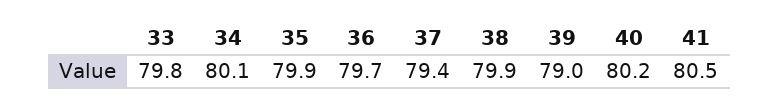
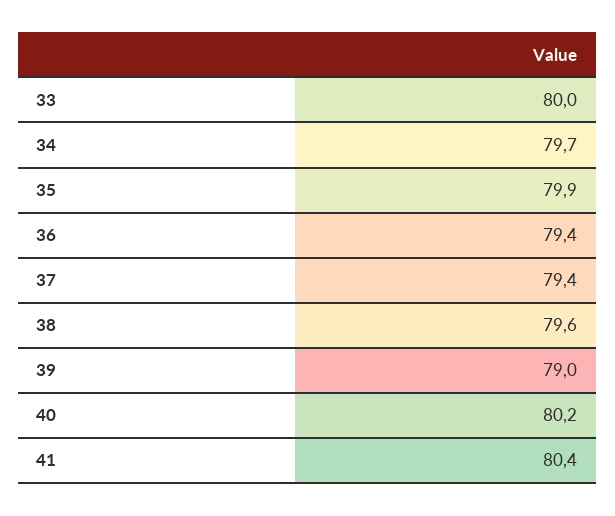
  {
-   "33": 79.8,
+   "33": 80,
-   "34": 80.1,
+   "34": 79.7,
    "35": 79.9,
-   "36": 79.7,
+   "36": 79.4,
    "37": 79.4,
-   "38": 79.9,
+   "38": 79.6,
    "39": 79,
    "40": 80.2,
-   "41": 80.5
+   "41": 80.4
  }

